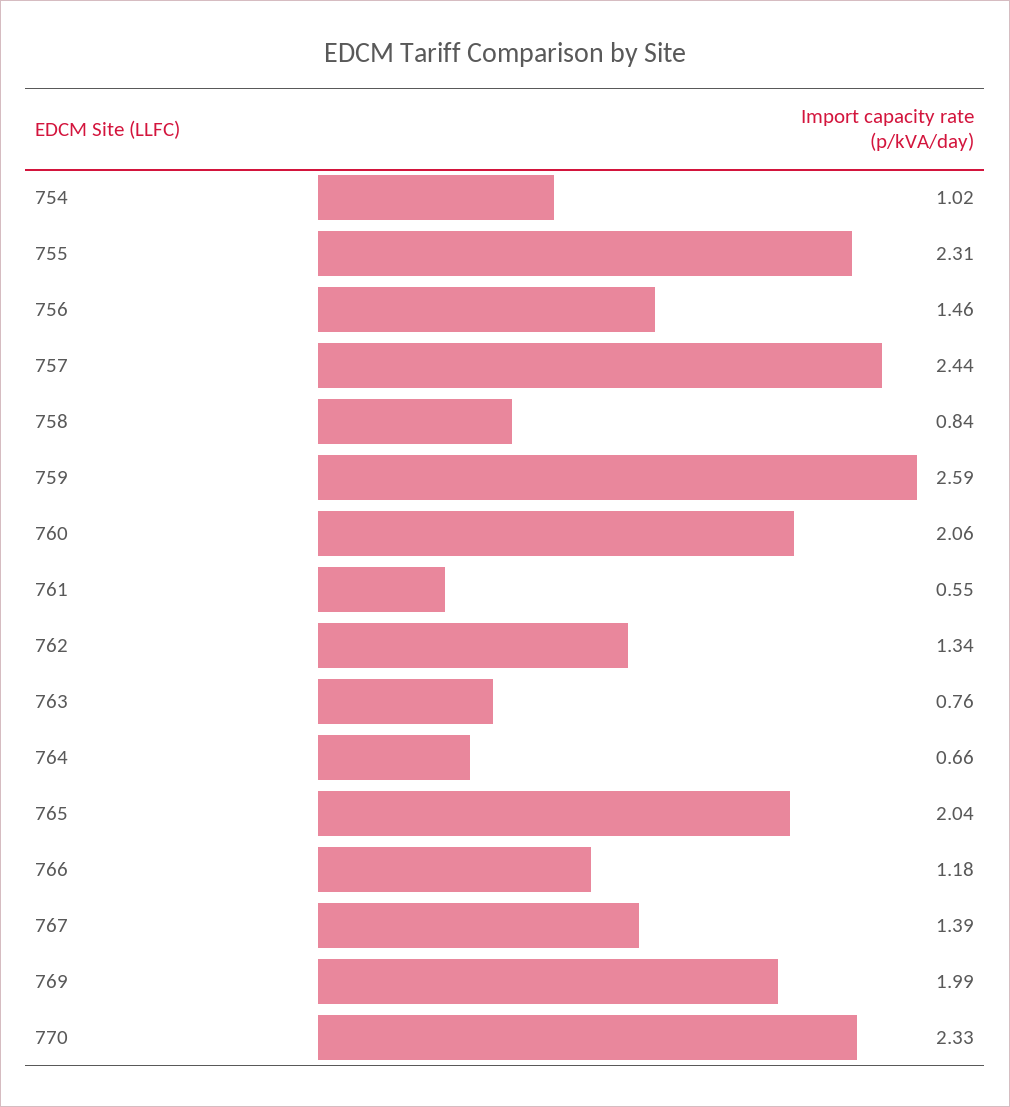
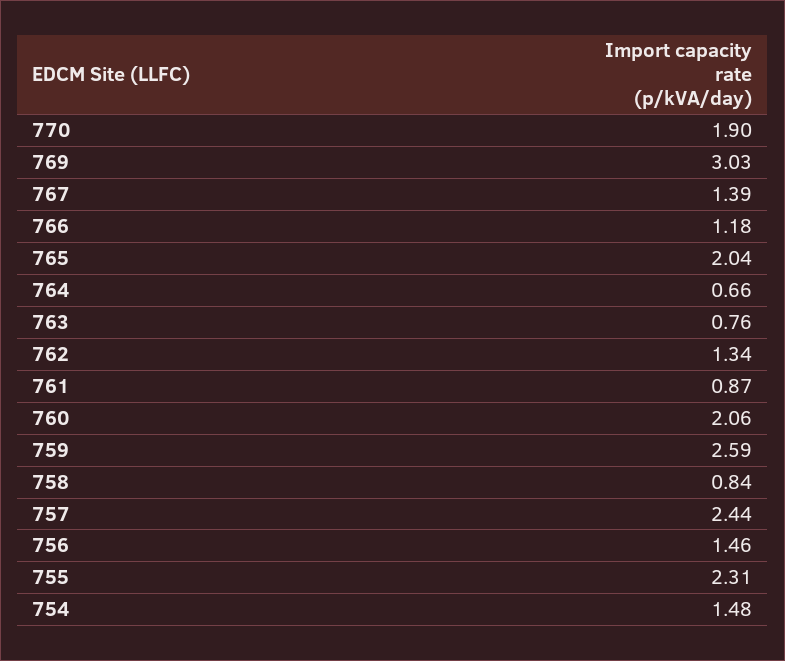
  {
-   "754": 1.02,
+   "754": 1.48,
    "755": 2.31,
    "756": 1.46,
    "757": 2.44,
    "758": 0.84,
    "759": 2.59,
    "760": 2.06,
-   "761": 0.55,
+   "761": 0.87,
    "762": 1.34,
    "763": 0.76,
    "764": 0.66,
    "765": 2.04,
    "766": 1.18,
    "767": 1.39,
-   "769": 1.99,
+   "769": 3.03,
-   "770": 2.33
+   "770": 1.9
  }

